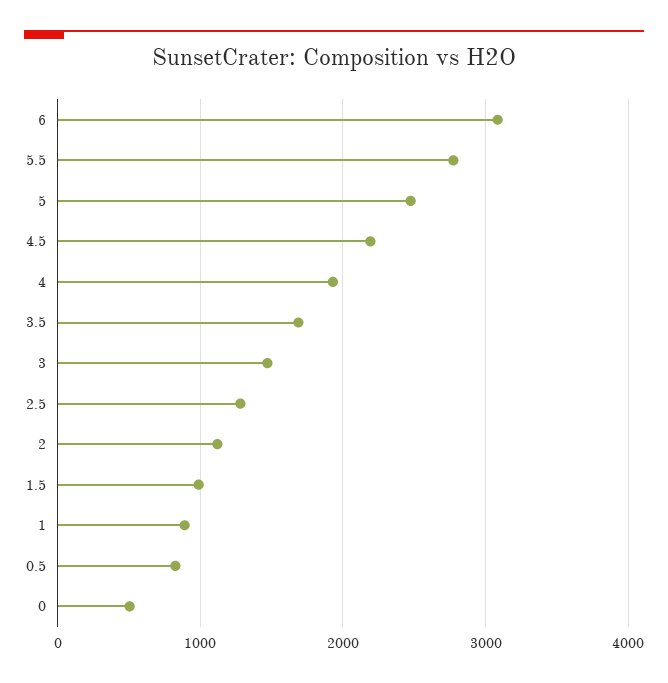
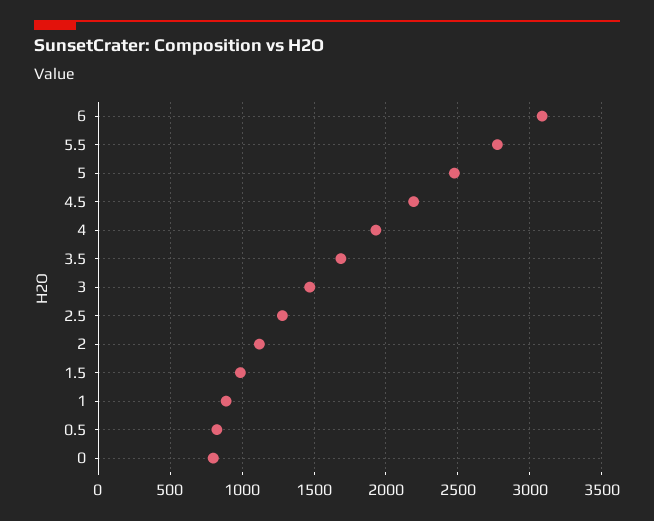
  {
    "6": 3100,
    "5.5": 2750,
    "5": 2500,
    "4.5": 2200,
    "4": 1950,
    "3.5": 1700,
    "3": 1450,
    "2.5": 1300,
    "2": 1100,
    "1.5": 1000,
    "1": 900,
    "0.5": 800,
-   "0": 500
+   "0": 800
  }

